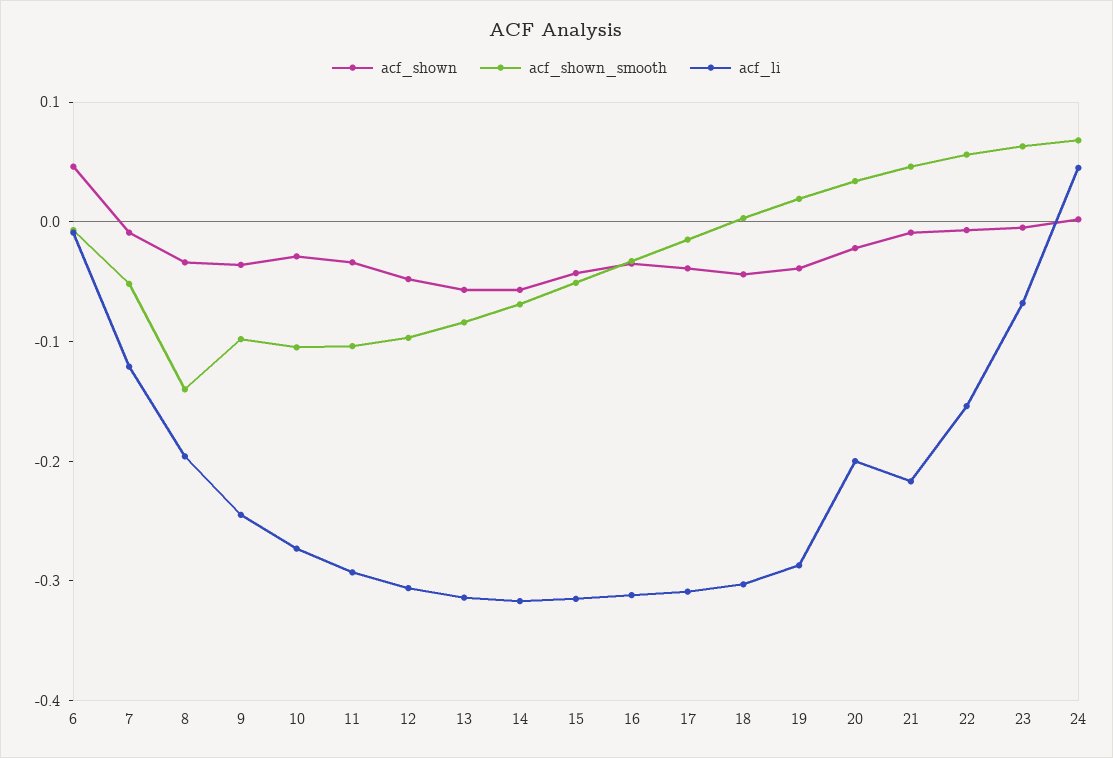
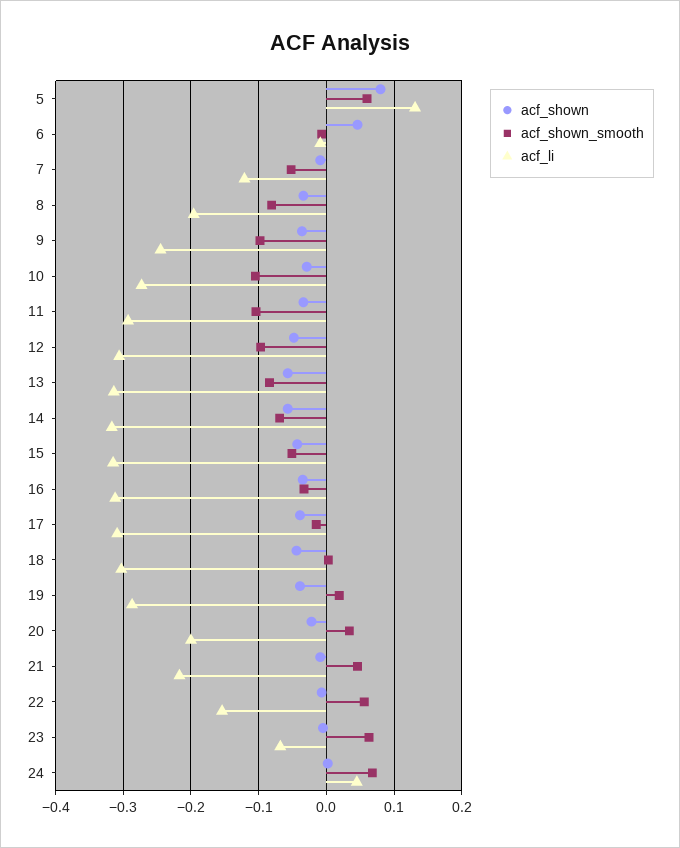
  {
    "acf_shown": {
      "6": 0.05,
      "7": -0.01,
      "8": -0.03,
      "9": -0.04,
      "10": -0.03,
      "11": -0.03,
      "12": -0.05,
      "13": -0.06,
      "14": -0.06,
      "15": -0.04,
      "16": -0.04,
      "17": -0.04,
      "18": -0.04,
      "19": -0.04,
      "20": -0.02,
      "21": -0.01,
      "22": -0.01,
      "23": -0.01,
-     "24": 0
+     "24": 0,
+     "5": 0.08
    },
    "acf_shown_smooth": {
      "6": -0.01,
      "7": -0.05,
-     "8": -0.14,
+     "8": -0.08,
      "9": -0.1,
      "10": -0.11,
      "11": -0.1,
      "12": -0.1,
      "13": -0.08,
      "14": -0.07,
      "15": -0.05,
      "16": -0.03,
      "17": -0.02,
      "18": 0,
      "19": 0.02,
      "20": 0.03,
      "21": 0.05,
      "22": 0.06,
      "23": 0.06,
-     "24": 0.07
+     "24": 0.07,
+     "5": 0.06
    },
    "acf_li": {
      "6": -0.01,
      "7": -0.12,
      "8": -0.2,
      "9": -0.25,
      "10": -0.27,
      "11": -0.29,
      "12": -0.31,
      "13": -0.31,
      "14": -0.32,
      "15": -0.32,
      "16": -0.31,
      "17": -0.31,
      "18": -0.3,
      "19": -0.29,
      "20": -0.2,
      "21": -0.22,
      "22": -0.15,
      "23": -0.07,
-     "24": 0.05
+     "24": 0.05,
+     "5": 0.13
    }
  }

